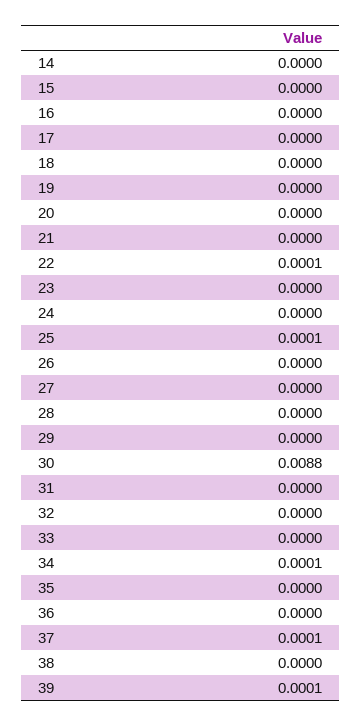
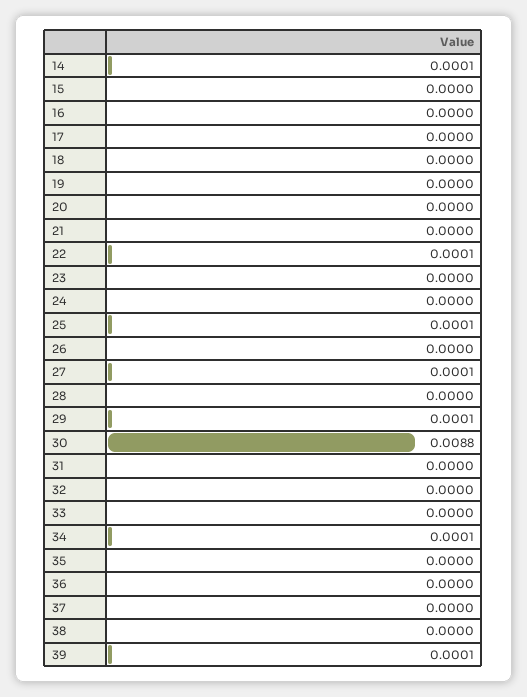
  {
-   "14": 0,
+   "14": 0.0001,
    "15": 0,
    "16": 0,
    "17": 0,
    "18": 0,
    "19": 0,
    "20": 0,
    "21": 0,
    "22": 0.0001,
    "23": 0,
    "24": 0,
    "25": 0.0001,
    "26": 0,
-   "27": 0,
+   "27": 0.0001,
    "28": 0,
-   "29": 0,
+   "29": 0.0001,
    "30": 0.0088,
    "31": 0,
    "32": 0,
    "33": 0,
    "34": 0.0001,
    "35": 0,
    "36": 0,
-   "37": 0.0001,
+   "37": 0,
    "38": 0,
    "39": 0.0001
  }

